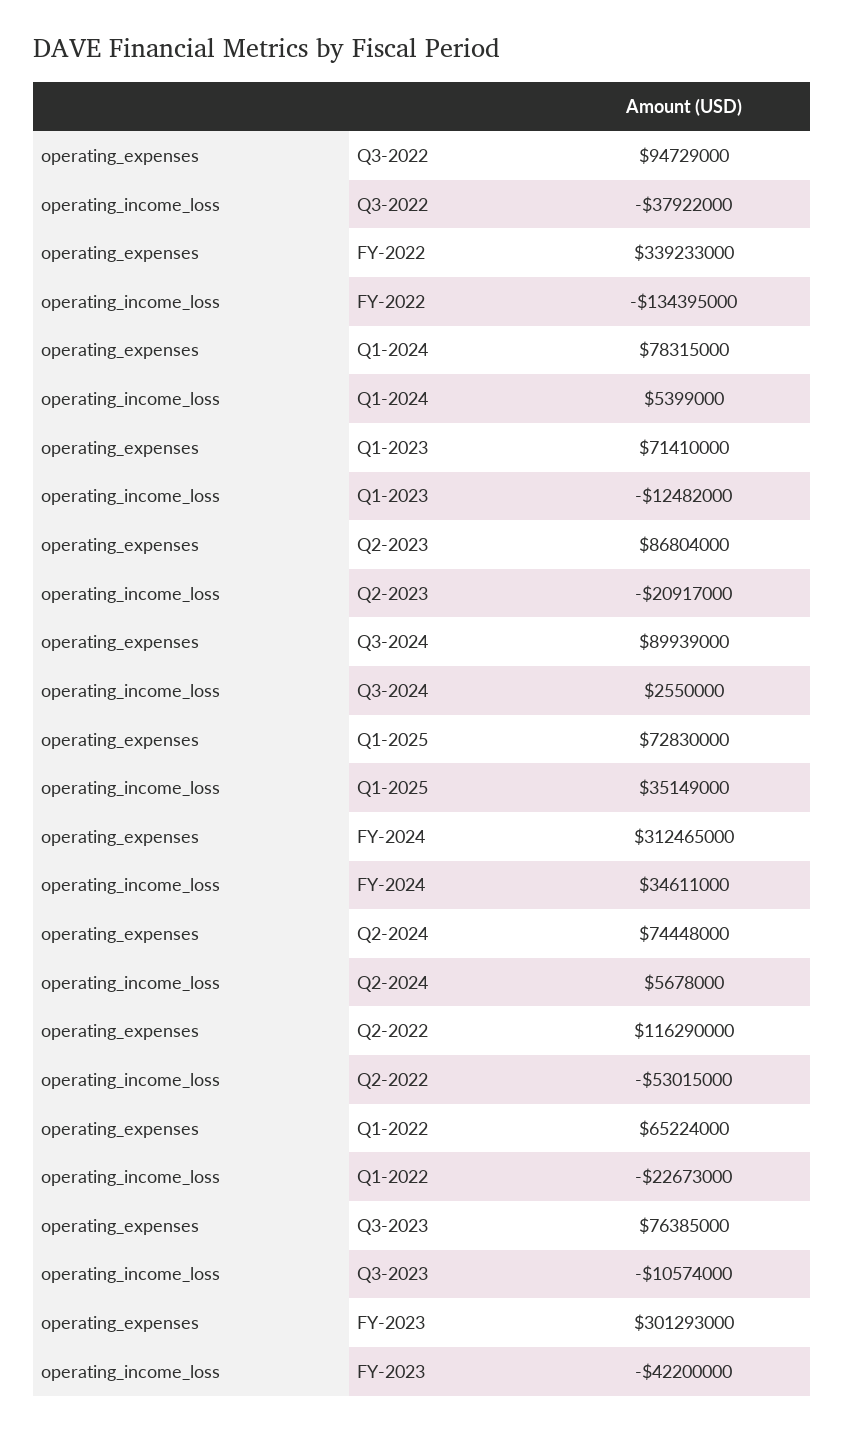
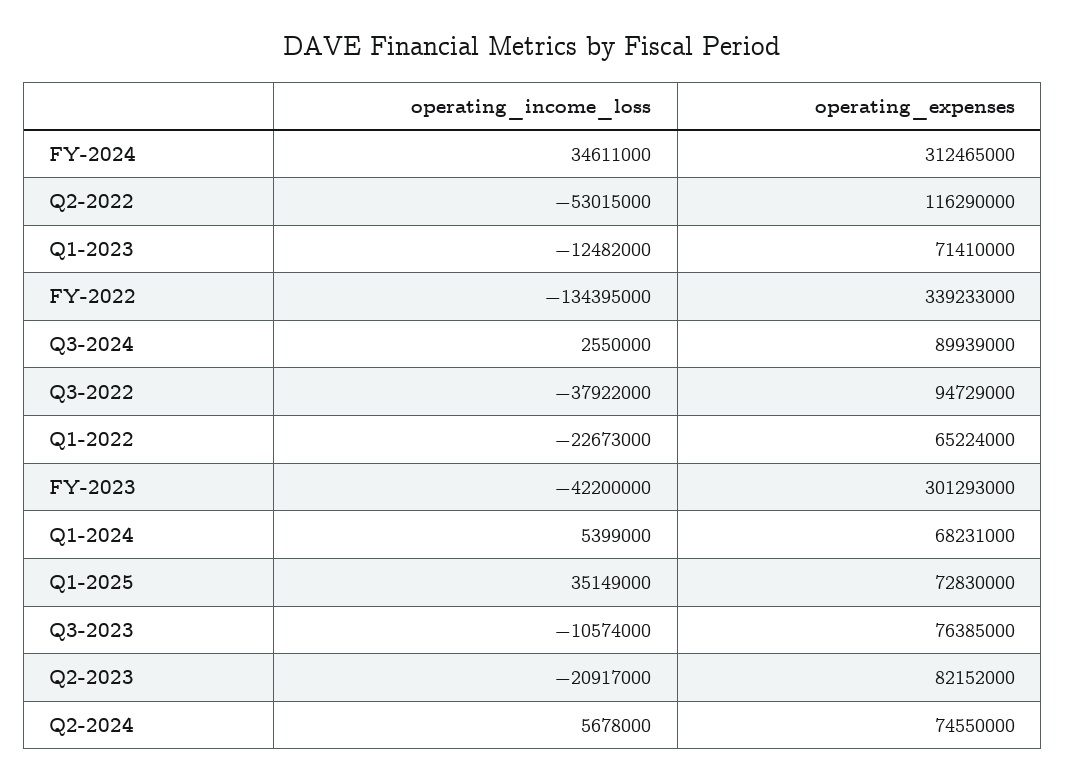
  {
    "operating_expenses": {
      "Q3-2022": 94729000,
      "FY-2022": 339233000,
-     "Q1-2024": 78315000,
+     "Q1-2024": 68231000,
      "Q1-2023": 71410000,
-     "Q2-2023": 86804000,
+     "Q2-2023": 82152000,
      "Q3-2024": 89939000,
      "Q1-2025": 72830000,
      "FY-2024": 312465000,
-     "Q2-2024": 74448000,
+     "Q2-2024": 74550000,
      "Q2-2022": 116290000,
      "Q1-2022": 65224000,
      "Q3-2023": 76385000,
      "FY-2023": 301293000
    },
    "operating_income_loss": {
      "Q3-2022": -37922000,
      "FY-2022": -134395000,
      "Q1-2024": 5399000,
      "Q1-2023": -12482000,
      "Q2-2023": -20917000,
      "Q3-2024": 2550000,
      "Q1-2025": 35149000,
      "FY-2024": 34611000,
      "Q2-2024": 5678000,
      "Q2-2022": -53015000,
      "Q1-2022": -22673000,
      "Q3-2023": -10574000,
      "FY-2023": -42200000
    }
  }

